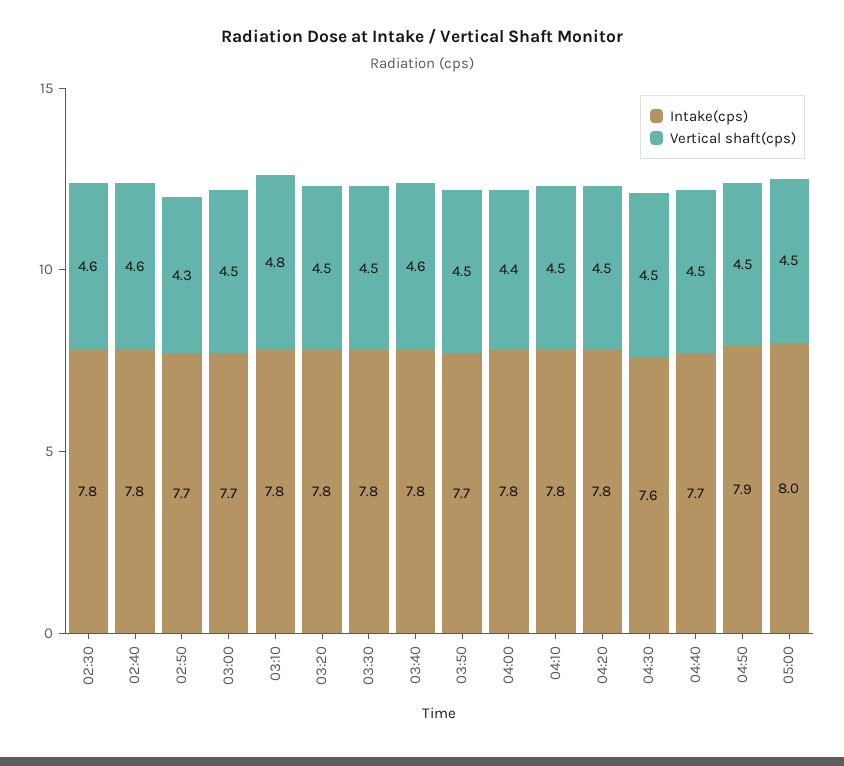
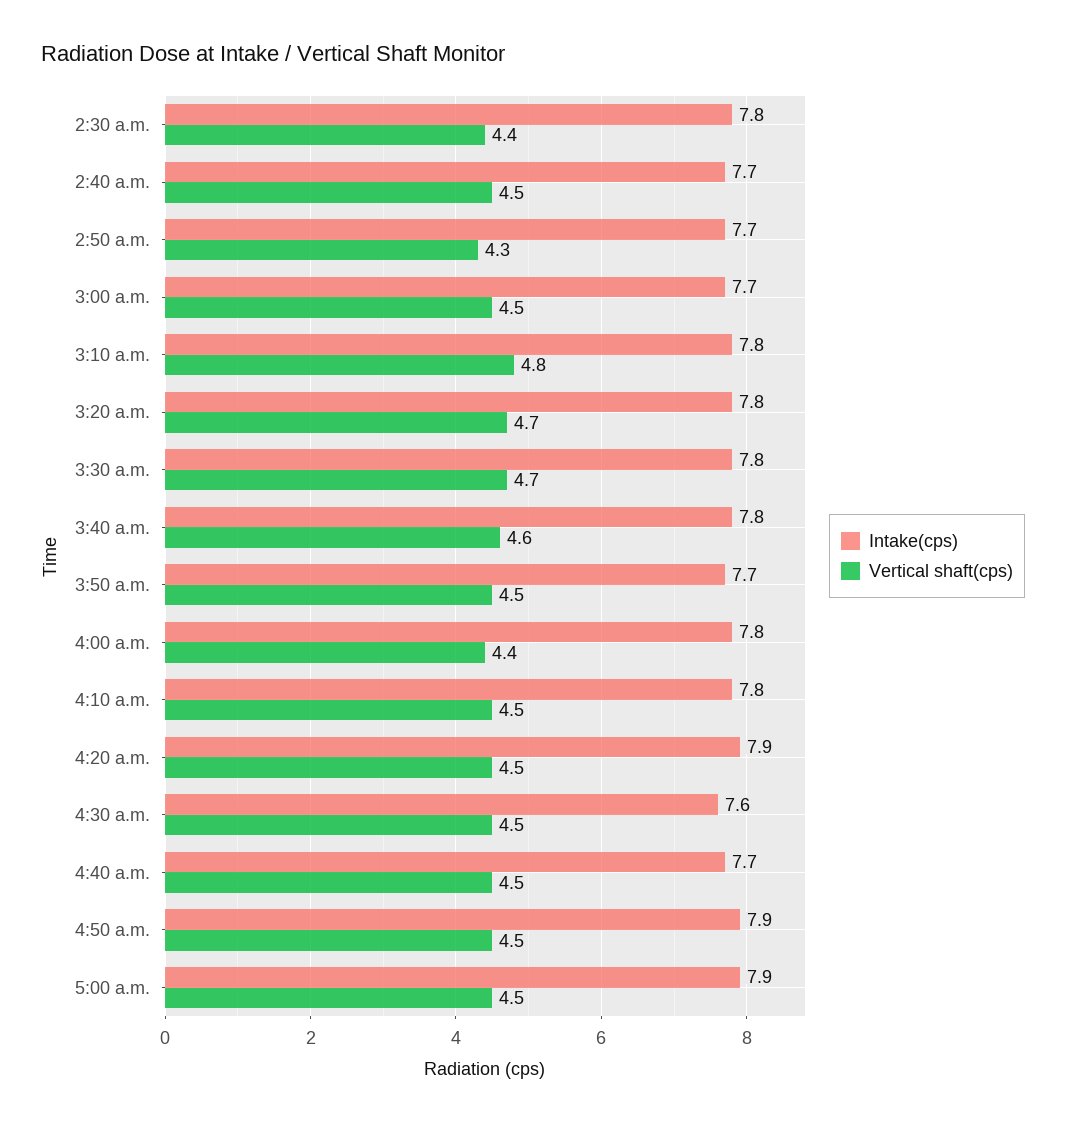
  {
    "Intake(cps)": {
      "02:30": 7.8,
-     "02:40": 7.8,
+     "02:40": 7.7,
      "02:50": 7.7,
      "03:00": 7.7,
      "03:10": 7.8,
      "03:20": 7.8,
      "03:30": 7.8,
      "03:40": 7.8,
      "03:50": 7.7,
      "04:00": 7.8,
      "04:10": 7.8,
-     "04:20": 7.8,
+     "04:20": 7.9,
      "04:30": 7.6,
      "04:40": 7.7,
      "04:50": 7.9,
-     "05:00": 8
+     "05:00": 7.9
    },
    "Vertical shaft(cps)": {
-     "02:30": 4.6,
+     "02:30": 4.4,
-     "02:40": 4.6,
+     "02:40": 4.5,
      "02:50": 4.3,
      "03:00": 4.5,
      "03:10": 4.8,
-     "03:20": 4.5,
+     "03:20": 4.7,
-     "03:30": 4.5,
+     "03:30": 4.7,
      "03:40": 4.6,
      "03:50": 4.5,
      "04:00": 4.4,
      "04:10": 4.5,
      "04:20": 4.5,
      "04:30": 4.5,
      "04:40": 4.5,
      "04:50": 4.5,
      "05:00": 4.5
    }
  }

